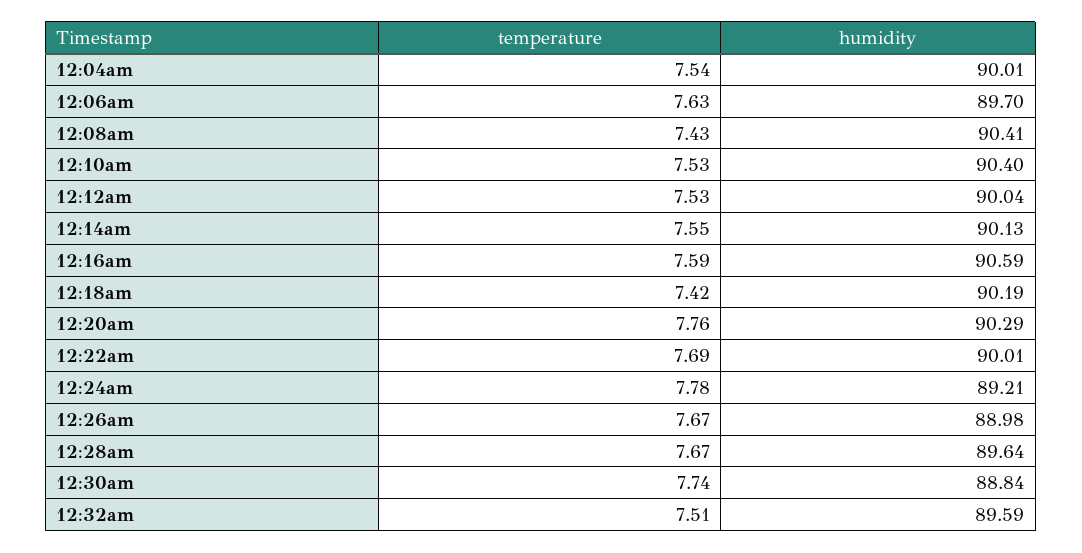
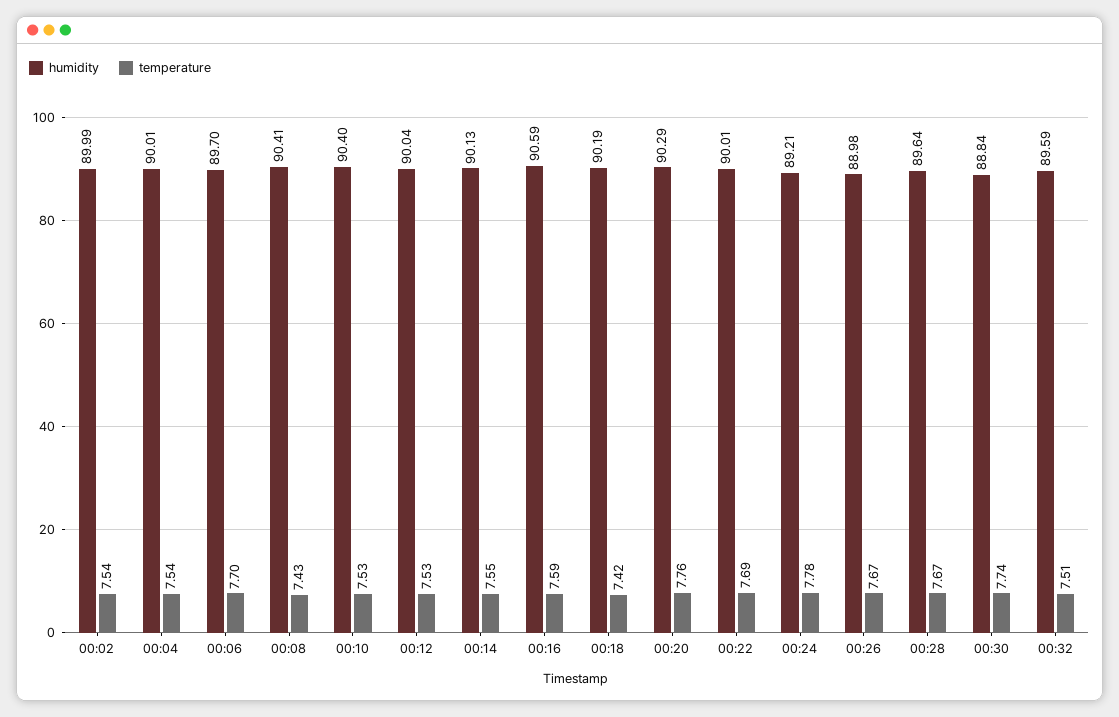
  {
    "temperature": {
      "12:04am": 7.54,
-     "12:06am": 7.63,
+     "12:06am": 7.7,
      "12:08am": 7.43,
      "12:10am": 7.53,
      "12:12am": 7.53,
      "12:14am": 7.55,
      "12:16am": 7.59,
      "12:18am": 7.42,
      "12:20am": 7.76,
      "12:22am": 7.69,
      "12:24am": 7.78,
      "12:26am": 7.67,
      "12:28am": 7.67,
      "12:30am": 7.74,
-     "12:32am": 7.51
+     "12:32am": 7.51,
+     "00:02": 7.54
    },
    "humidity": {
      "12:04am": 90.01,
      "12:06am": 89.7,
      "12:08am": 90.41,
      "12:10am": 90.4,
      "12:12am": 90.04,
      "12:14am": 90.13,
      "12:16am": 90.59,
      "12:18am": 90.19,
      "12:20am": 90.29,
      "12:22am": 90.01,
      "12:24am": 89.21,
      "12:26am": 88.98,
      "12:28am": 89.64,
      "12:30am": 88.84,
-     "12:32am": 89.59
+     "12:32am": 89.59,
+     "00:02": 89.99
    }
  }

